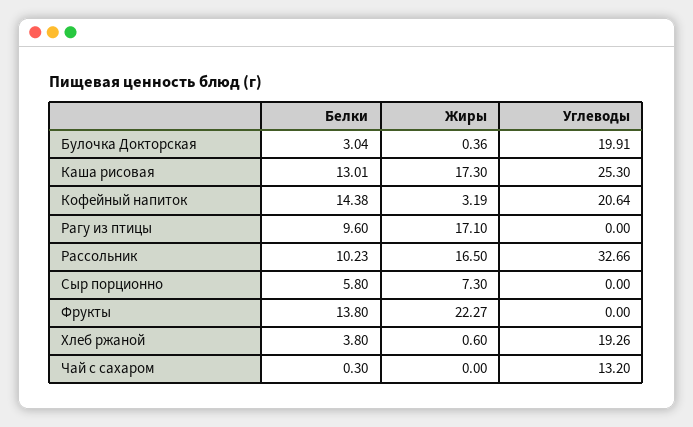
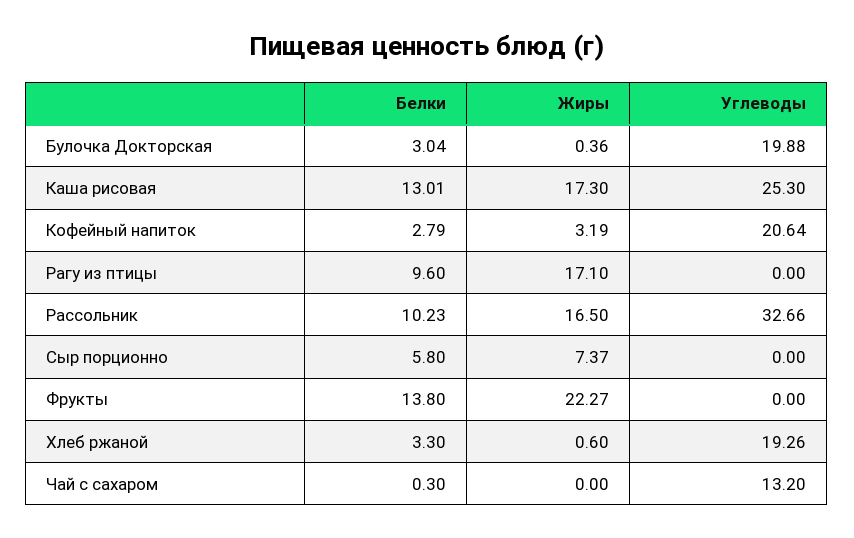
  {
    "Белки": {
      "Булочка Докторская": 3.04,
      "Каша рисовая": 13.01,
-     "Кофейный напиток": 14.38,
+     "Кофейный напиток": 2.79,
      "Рагу из птицы": 9.6,
      "Рассольник": 10.23,
      "Сыр порционно": 5.8,
      "Фрукты": 13.8,
-     "Хлеб ржаной": 3.8,
+     "Хлеб ржаной": 3.3,
      "Чай с сахаром": 0.3
    },
    "Жиры": {
      "Булочка Докторская": 0.36,
      "Каша рисовая": 17.3,
      "Кофейный напиток": 3.19,
      "Рагу из птицы": 17.1,
      "Рассольник": 16.5,
-     "Сыр порционно": 7.3,
+     "Сыр порционно": 7.37,
      "Фрукты": 22.27,
      "Хлеб ржаной": 0.6,
      "Чай с сахаром": 0
    },
    "Углеводы": {
-     "Булочка Докторская": 19.91,
+     "Булочка Докторская": 19.88,
      "Каша рисовая": 25.3,
      "Кофейный напиток": 20.64,
      "Рагу из птицы": 0,
      "Рассольник": 32.66,
      "Сыр порционно": 0,
      "Фрукты": 0,
      "Хлеб ржаной": 19.26,
      "Чай с сахаром": 13.2
    }
  }

